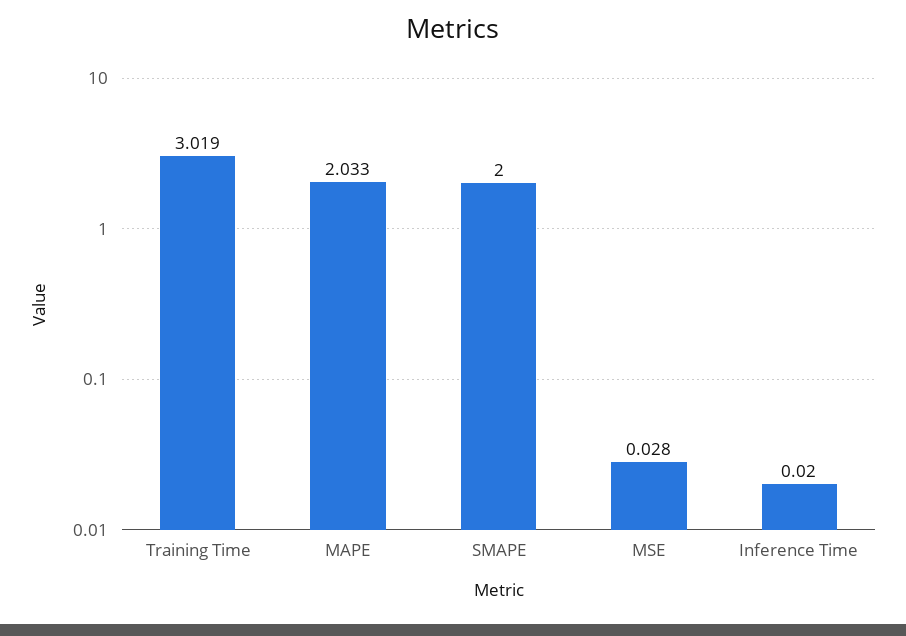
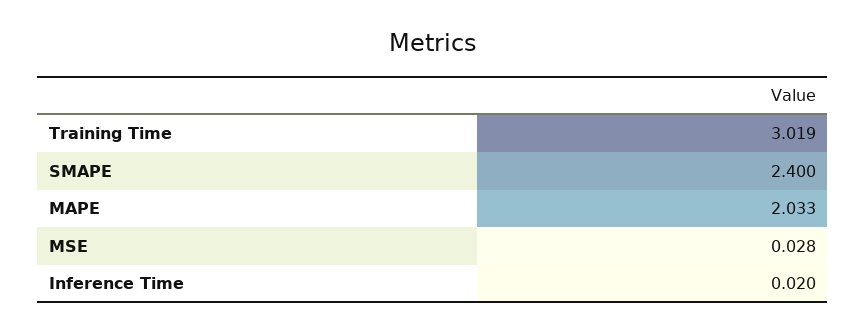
  {
    "Training Time": 3.019,
    "MAPE": 2.033,
-   "SMAPE": 2,
+   "SMAPE": 2.4,
    "MSE": 0.028,
    "Inference Time": 0.02
  }

